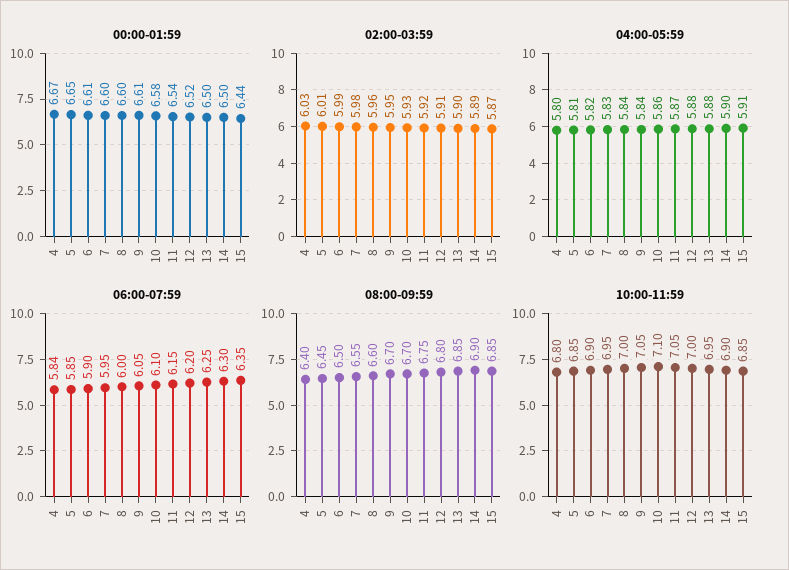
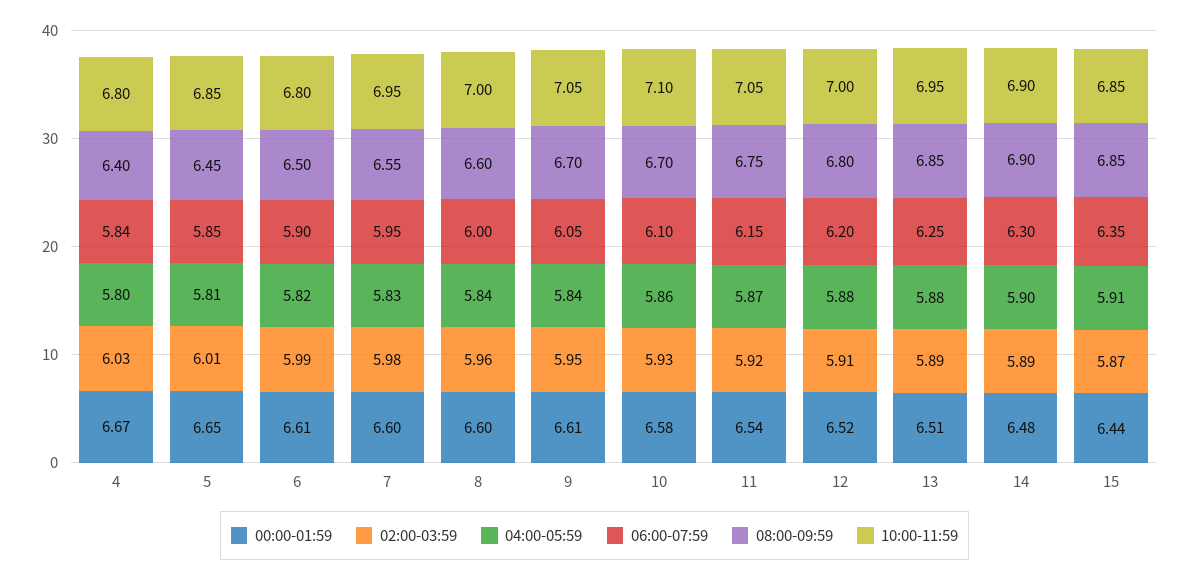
  {
    "00:00-01:59": {
      "4": 6.67,
      "5": 6.65,
      "6": 6.61,
      "7": 6.6,
      "8": 6.6,
      "9": 6.61,
      "10": 6.58,
      "11": 6.54,
      "12": 6.52,
-     "13": 6.5,
+     "13": 6.51,
-     "14": 6.5,
+     "14": 6.48,
      "15": 6.44
    },
    "02:00-03:59": {
      "4": 6.03,
      "5": 6.01,
      "6": 5.99,
      "7": 5.98,
      "8": 5.96,
      "9": 5.95,
      "10": 5.93,
      "11": 5.92,
      "12": 5.91,
-     "13": 5.9,
+     "13": 5.89,
      "14": 5.89,
      "15": 5.87
    },
    "04:00-05:59": {
      "4": 5.8,
      "5": 5.81,
      "6": 5.82,
      "7": 5.83,
      "8": 5.84,
      "9": 5.84,
      "10": 5.86,
      "11": 5.87,
      "12": 5.88,
      "13": 5.88,
      "14": 5.9,
      "15": 5.91
    },
    "06:00-07:59": {
      "4": 5.84,
      "5": 5.85,
      "6": 5.9,
      "7": 5.95,
      "8": 6,
      "9": 6.05,
      "10": 6.1,
      "11": 6.15,
      "12": 6.2,
      "13": 6.25,
      "14": 6.3,
      "15": 6.35
    },
    "08:00-09:59": {
      "4": 6.4,
      "5": 6.45,
      "6": 6.5,
      "7": 6.55,
      "8": 6.6,
      "9": 6.7,
      "10": 6.7,
      "11": 6.75,
      "12": 6.8,
      "13": 6.85,
      "14": 6.9,
      "15": 6.85
    },
    "10:00-11:59": {
      "4": 6.8,
      "5": 6.85,
-     "6": 6.9,
+     "6": 6.8,
      "7": 6.95,
      "8": 7,
      "9": 7.05,
      "10": 7.1,
      "11": 7.05,
      "12": 7,
      "13": 6.95,
      "14": 6.9,
      "15": 6.85
    }
  }

